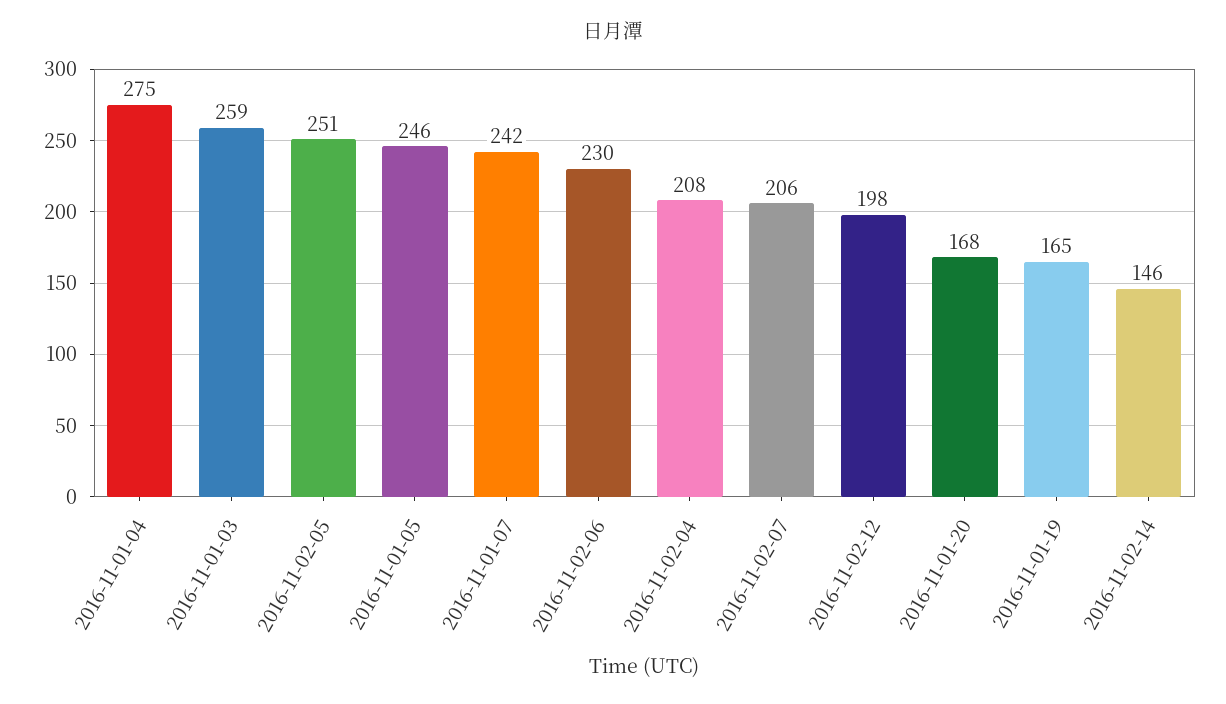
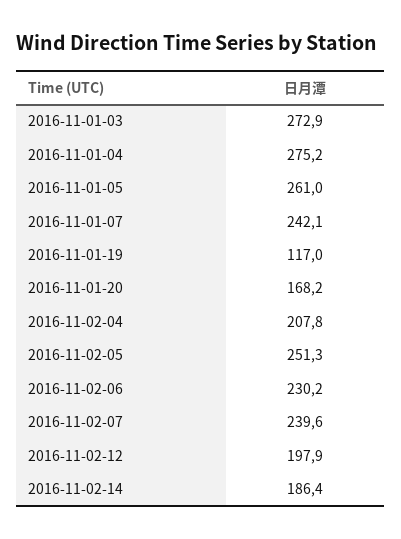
  {
    "2016-11-01-04": 275.2,
-   "2016-11-01-03": 259,
+   "2016-11-01-03": 272.9,
    "2016-11-02-05": 251.3,
-   "2016-11-01-05": 246,
+   "2016-11-01-05": 261,
    "2016-11-01-07": 242.1,
    "2016-11-02-06": 230.2,
    "2016-11-02-04": 207.8,
-   "2016-11-02-07": 206,
+   "2016-11-02-07": 239.6,
    "2016-11-02-12": 197.9,
    "2016-11-01-20": 168.2,
-   "2016-11-01-19": 165,
+   "2016-11-01-19": 117,
-   "2016-11-02-14": 146
+   "2016-11-02-14": 186.4
  }

